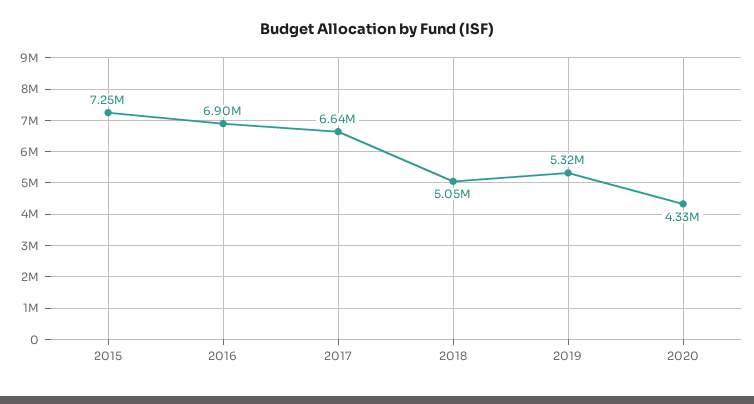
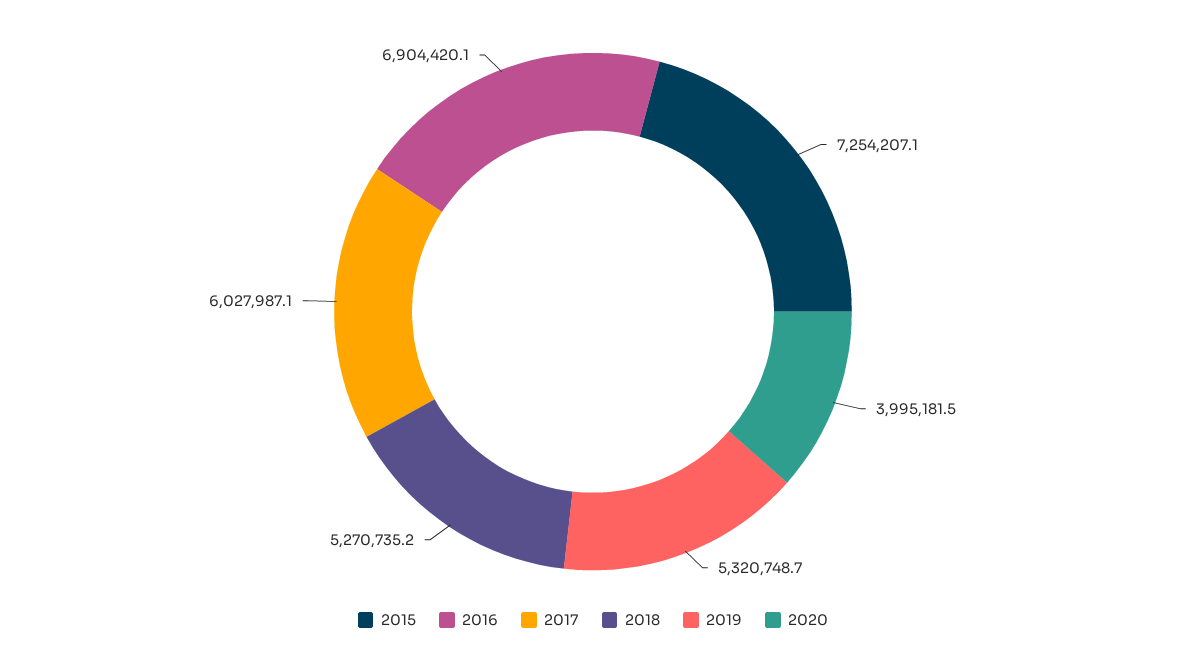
  {
    "2015": 7254207.1,
    "2016": 6904420.1,
-   "2017": 6640000,
+   "2017": 6027987.1,
-   "2018": 5050000,
+   "2018": 5270735.2,
    "2019": 5320748.7,
-   "2020": 4330000
+   "2020": 3995181.5
  }

